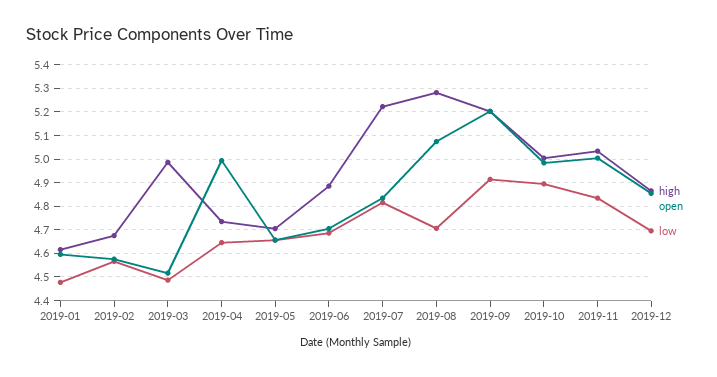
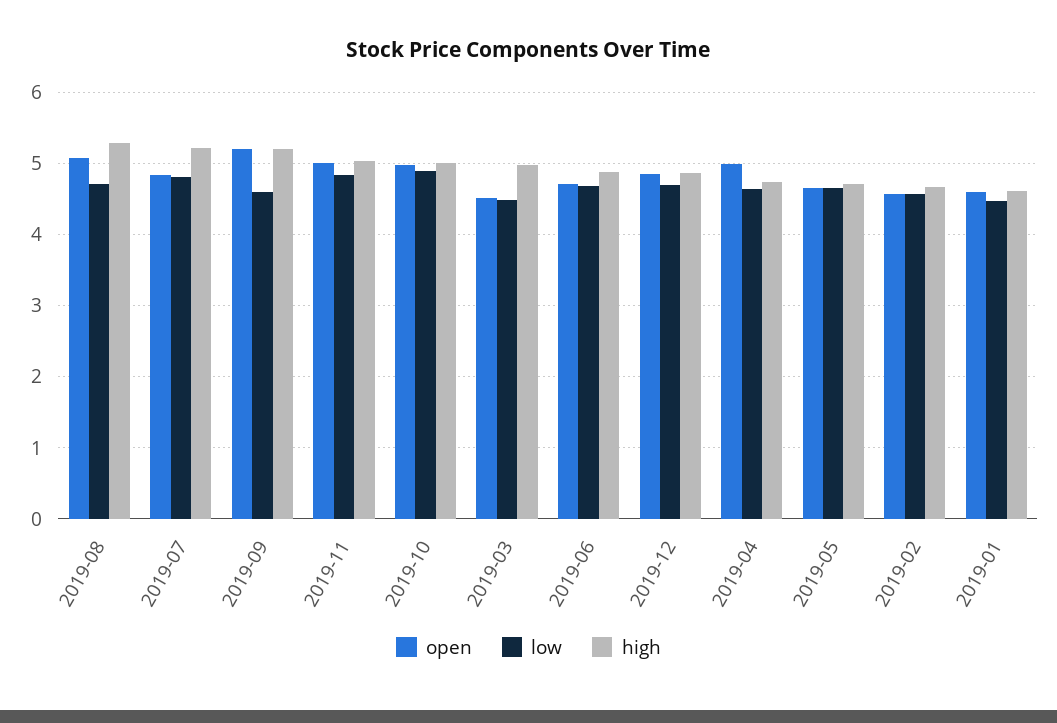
  {
    "high": {
      "2019-01": 4.6,
      "2019-02": 4.7,
      "2019-03": 5,
      "2019-04": 4.75,
      "2019-05": 4.7,
      "2019-06": 4.9,
      "2019-07": 5.2,
      "2019-08": 5.3,
      "2019-09": 5.2,
      "2019-10": 5,
      "2019-11": 5.05,
      "2019-12": 4.85
    },
    "open": {
      "2019-01": 4.6,
      "2019-02": 4.6,
      "2019-03": 4.5,
      "2019-04": 5,
      "2019-05": 4.65,
      "2019-06": 4.7,
      "2019-07": 4.85,
      "2019-08": 5.05,
      "2019-09": 5.2,
      "2019-10": 5,
      "2019-11": 5,
      "2019-12": 4.85
    },
    "low": {
      "2019-01": 4.5,
      "2019-02": 4.55,
      "2019-03": 4.5,
      "2019-04": 4.65,
      "2019-05": 4.65,
      "2019-06": 4.7,
      "2019-07": 4.8,
      "2019-08": 4.7,
-     "2019-09": 4.9,
+     "2019-09": 4.6,
      "2019-10": 4.9,
      "2019-11": 4.85,
      "2019-12": 4.7
    }
  }

